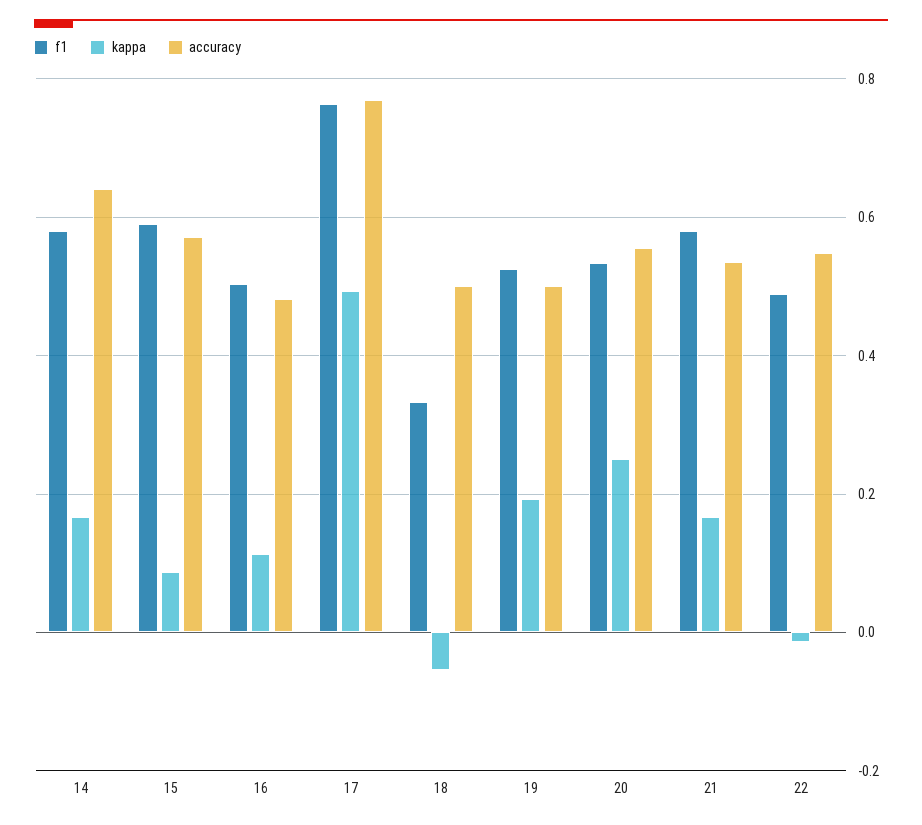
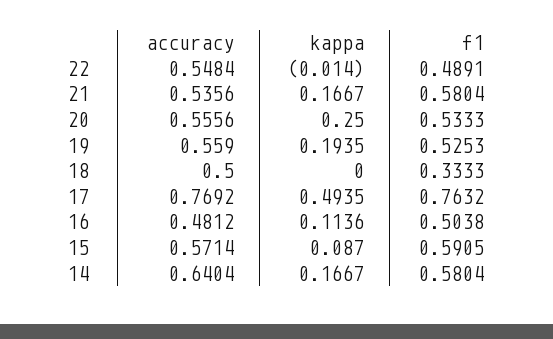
  {
    "f1": {
      "14": 0.5804,
      "15": 0.5905,
      "16": 0.5038,
      "17": 0.7632,
      "18": 0.3333,
      "19": 0.5253,
      "20": 0.5333,
      "21": 0.5804,
      "22": 0.4891
    },
    "kappa": {
      "14": 0.1667,
      "15": 0.087,
      "16": 0.1136,
      "17": 0.4935,
-     "18": -0.06,
+     "18": 0,
      "19": 0.1935,
      "20": 0.25,
      "21": 0.1667,
      "22": -0.014
    },
    "accuracy": {
      "14": 0.6404,
      "15": 0.5714,
      "16": 0.4812,
      "17": 0.7692,
      "18": 0.5,
-     "19": 0.5,
+     "19": 0.559,
      "20": 0.5556,
      "21": 0.5356,
      "22": 0.5484
    }
  }

